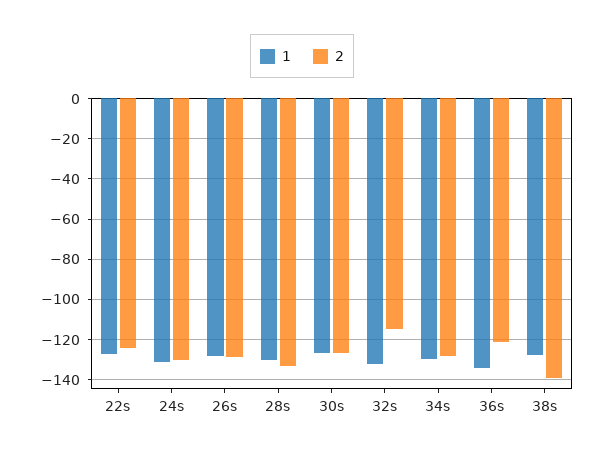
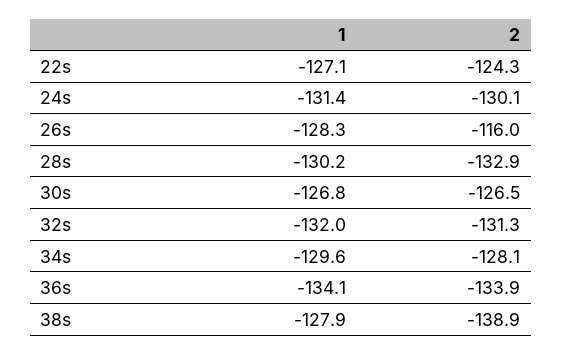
  {
    "1": {
      "22s": -127.1,
      "24s": -131.4,
      "26s": -128.3,
      "28s": -130.2,
      "30s": -126.8,
      "32s": -132,
      "34s": -129.6,
      "36s": -134.1,
      "38s": -127.9
    },
    "2": {
      "22s": -124.3,
      "24s": -130.1,
-     "26s": -130,
+     "26s": -116,
      "28s": -132.9,
      "30s": -126.5,
-     "32s": -115,
+     "32s": -131.3,
      "34s": -128.1,
-     "36s": -120,
+     "36s": -133.9,
      "38s": -138.9
    }
  }

